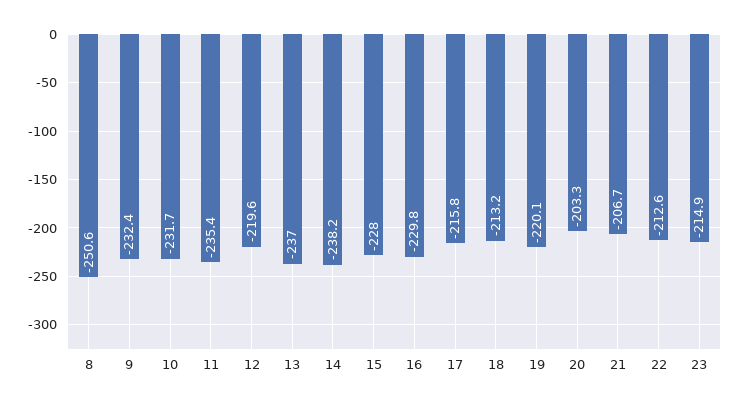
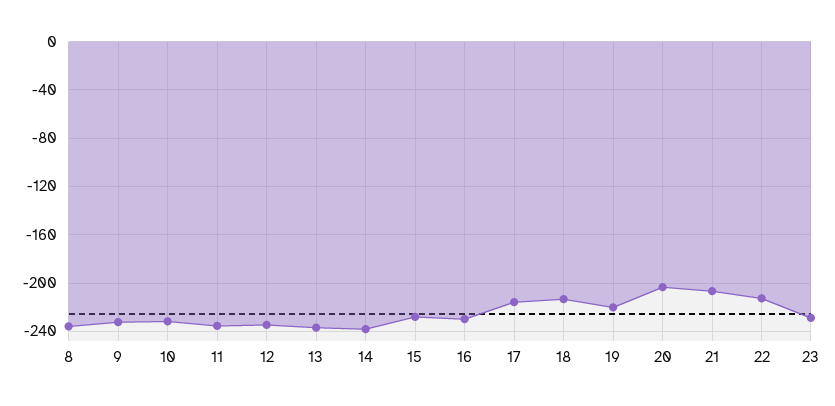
  {
-   "8": -250.6,
+   "8": -235,
    "9": -232.4,
    "10": -231.7,
    "11": -235.4,
-   "12": -219.6,
+   "12": -235,
    "13": -237,
    "14": -238.2,
    "15": -228,
    "16": -229.8,
    "17": -215.8,
    "18": -213.2,
    "19": -220.1,
    "20": -203.3,
    "21": -206.7,
    "22": -212.6,
-   "23": -214.9
+   "23": -230
  }

